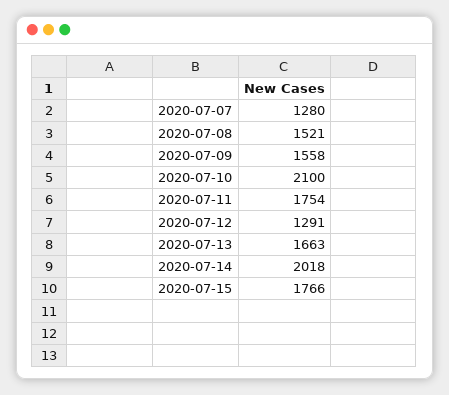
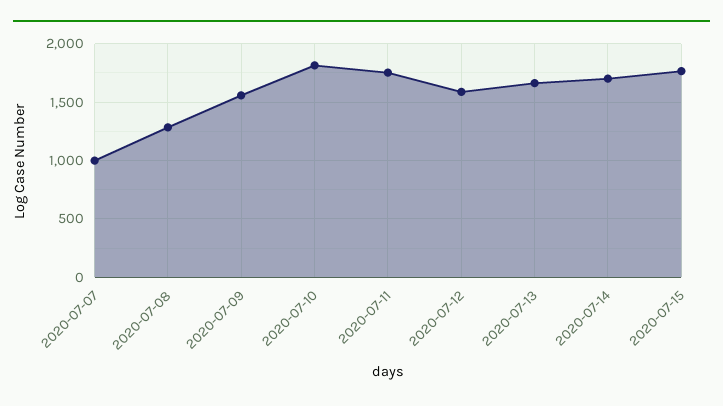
  {
-   "2020-07-07": 1280,
+   "2020-07-07": 1000,
-   "2020-07-08": 1521,
+   "2020-07-08": 1300,
    "2020-07-09": 1558,
-   "2020-07-10": 2100,
+   "2020-07-10": 1800,
    "2020-07-11": 1754,
-   "2020-07-12": 1291,
+   "2020-07-12": 1600,
    "2020-07-13": 1663,
-   "2020-07-14": 2018,
+   "2020-07-14": 1700,
    "2020-07-15": 1766
  }

